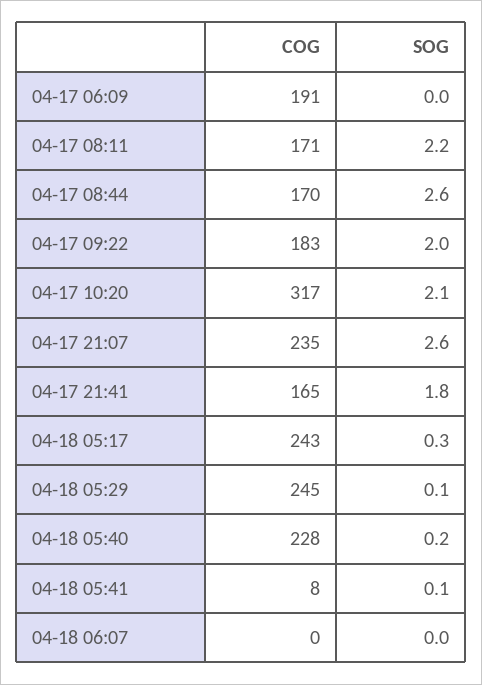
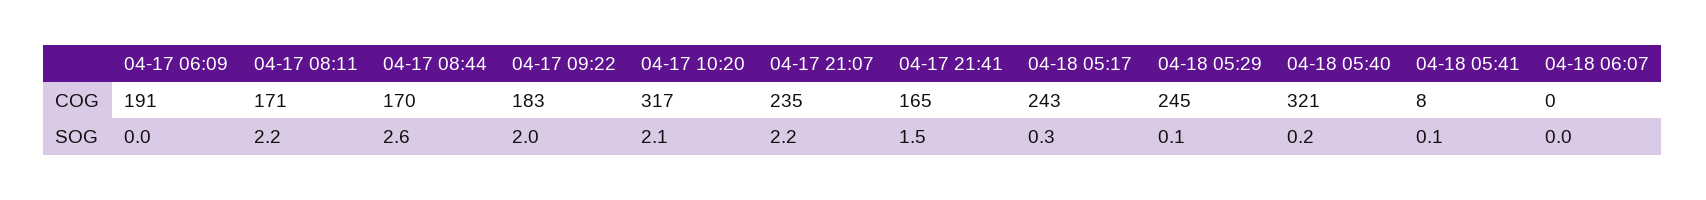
  {
    "COG": {
      "04-17 06:09": 191,
      "04-17 08:11": 171,
      "04-17 08:44": 170,
      "04-17 09:22": 183,
      "04-17 10:20": 317,
      "04-17 21:07": 235,
      "04-17 21:41": 165,
      "04-18 05:17": 243,
      "04-18 05:29": 245,
-     "04-18 05:40": 228,
+     "04-18 05:40": 321,
      "04-18 05:41": 8,
      "04-18 06:07": 0
    },
    "SOG": {
      "04-17 06:09": 0,
      "04-17 08:11": 2.2,
      "04-17 08:44": 2.6,
      "04-17 09:22": 2,
      "04-17 10:20": 2.1,
-     "04-17 21:07": 2.6,
+     "04-17 21:07": 2.2,
-     "04-17 21:41": 1.8,
+     "04-17 21:41": 1.5,
      "04-18 05:17": 0.3,
      "04-18 05:29": 0.1,
      "04-18 05:40": 0.2,
      "04-18 05:41": 0.1,
      "04-18 06:07": 0
    }
  }

